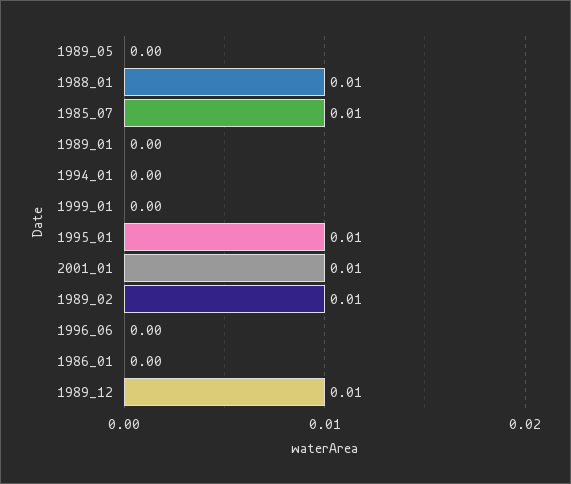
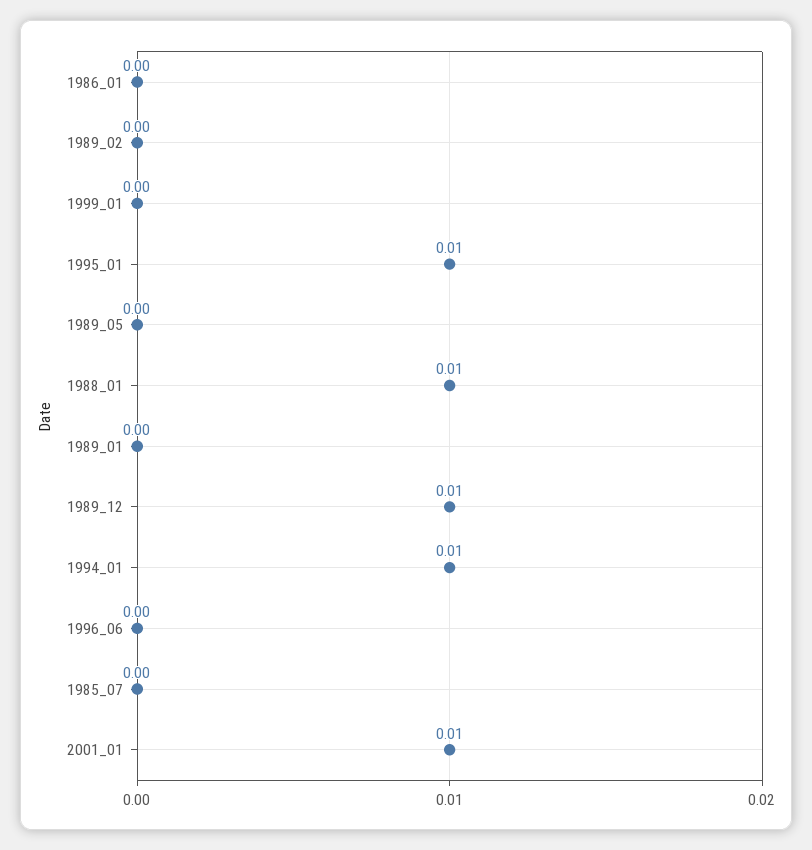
  {
    "1989_05": 0,
    "1988_01": 0.01,
-   "1985_07": 0.01,
+   "1985_07": 0,
    "1989_01": 0,
-   "1994_01": 0,
+   "1994_01": 0.01,
    "1999_01": 0,
    "1995_01": 0.01,
    "2001_01": 0.01,
-   "1989_02": 0.01,
+   "1989_02": 0,
    "1996_06": 0,
    "1986_01": 0,
    "1989_12": 0.01
  }

